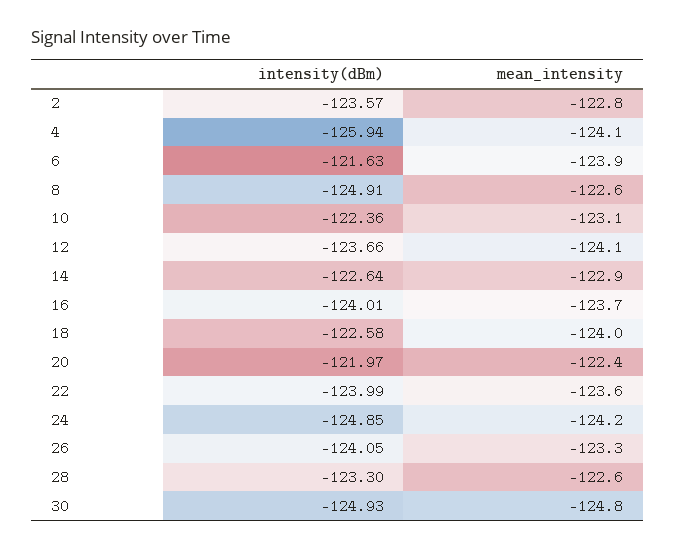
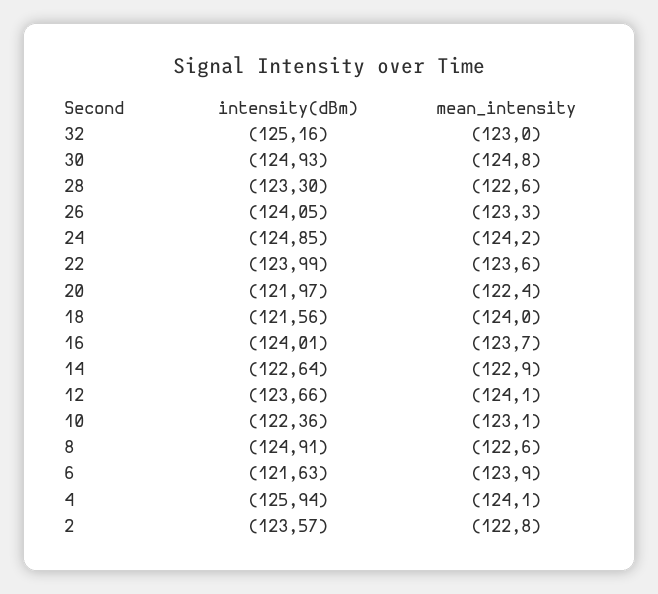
  {
    "intensity(dBm)": {
      "2": -123.57,
      "4": -125.94,
      "6": -121.63,
      "8": -124.91,
      "10": -122.36,
      "12": -123.66,
      "14": -122.64,
      "16": -124.01,
-     "18": -122.58,
+     "18": -121.56,
      "20": -121.97,
      "22": -123.99,
      "24": -124.85,
      "26": -124.05,
      "28": -123.3,
-     "30": -124.93
+     "30": -124.93,
+     "32": -125.16
    },
    "mean_intensity": {
      "2": -122.8,
      "4": -124.1,
      "6": -123.9,
      "8": -122.6,
      "10": -123.1,
      "12": -124.1,
      "14": -122.9,
      "16": -123.7,
      "18": -124,
      "20": -122.4,
      "22": -123.6,
      "24": -124.2,
      "26": -123.3,
      "28": -122.6,
-     "30": -124.8
+     "30": -124.8,
+     "32": -123
    }
  }

